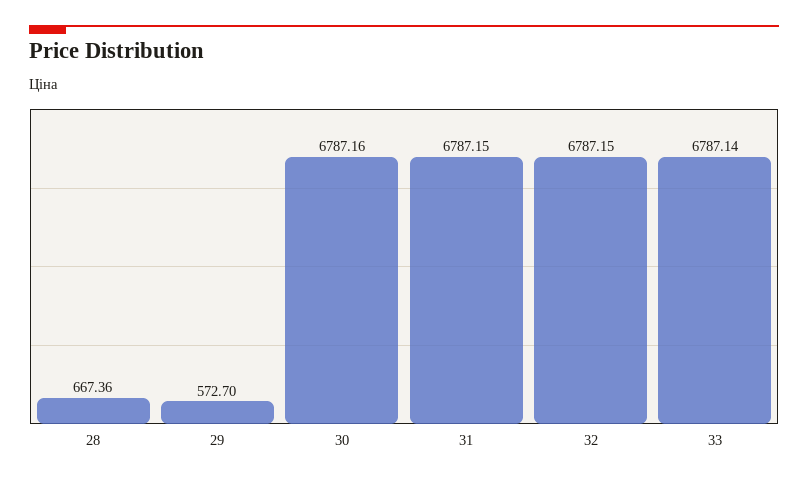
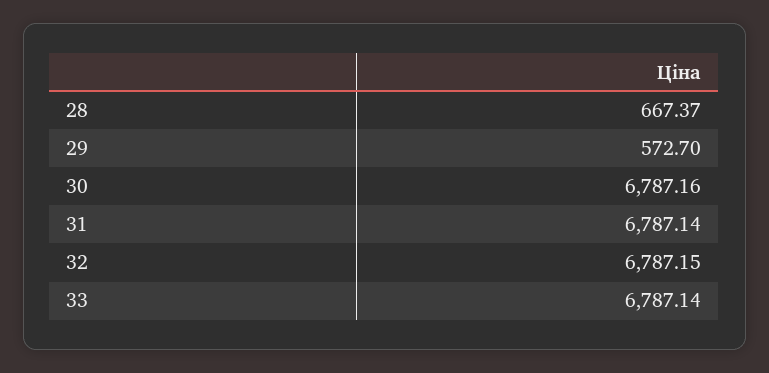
  {
-   "28": 667.36,
+   "28": 667.37,
    "29": 572.7,
    "30": 6787.16,
-   "31": 6787.15,
+   "31": 6787.14,
    "32": 6787.15,
    "33": 6787.14
  }

